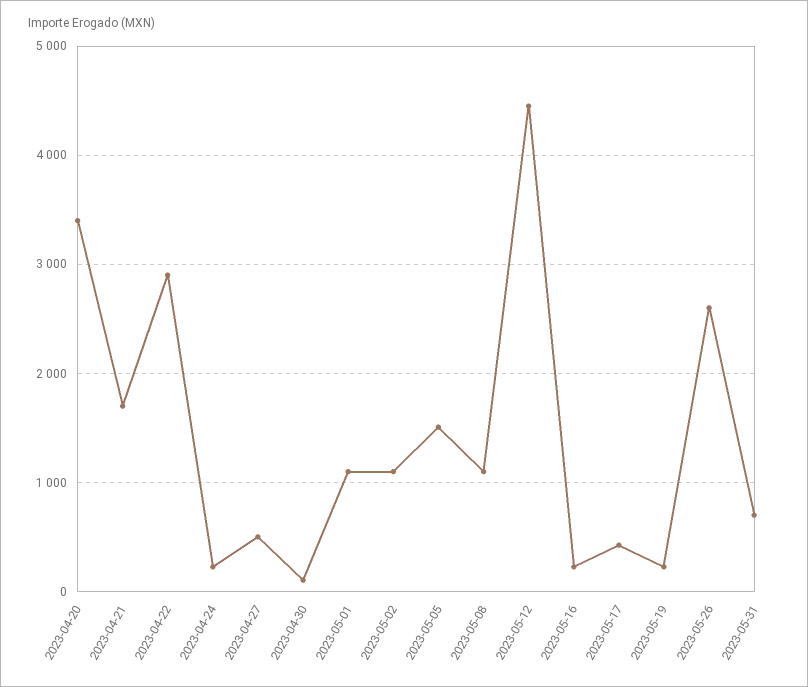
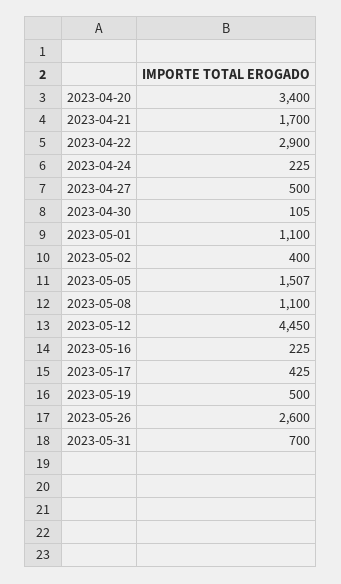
  {
    "2023-04-20": 3400,
    "2023-04-21": 1700,
    "2023-04-22": 2900,
    "2023-04-24": 225,
    "2023-04-27": 500,
    "2023-04-30": 105,
    "2023-05-01": 1100,
-   "2023-05-02": 1100,
+   "2023-05-02": 400,
    "2023-05-05": 1507,
    "2023-05-08": 1100,
    "2023-05-12": 4450,
    "2023-05-16": 225,
    "2023-05-17": 425,
-   "2023-05-19": 200,
+   "2023-05-19": 500,
    "2023-05-26": 2600,
    "2023-05-31": 700
  }

